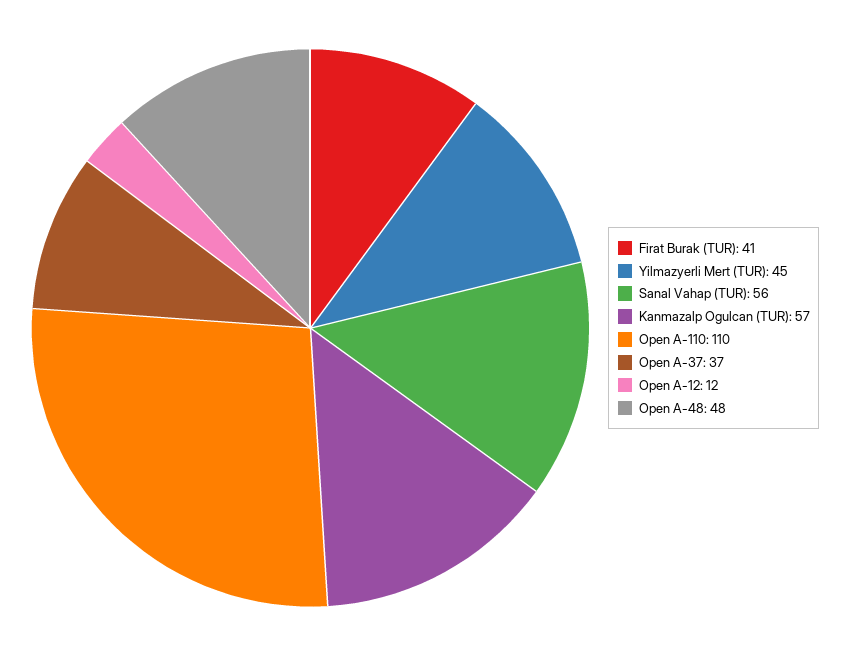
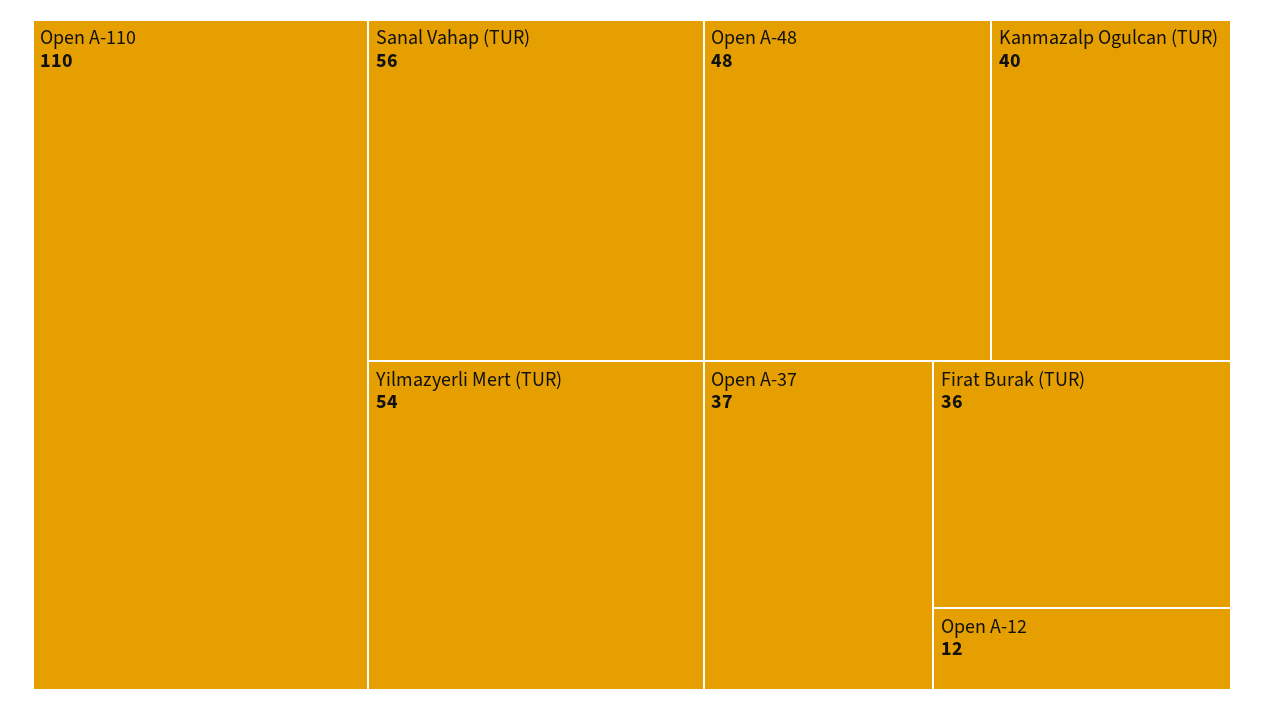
  {
-   "Firat Burak (TUR)": 41,
+   "Firat Burak (TUR)": 36,
-   "Yilmazyerli Mert (TUR)": 45,
+   "Yilmazyerli Mert (TUR)": 54,
    "Sanal Vahap (TUR)": 56,
-   "Kanmazalp Ogulcan (TUR)": 57,
+   "Kanmazalp Ogulcan (TUR)": 40,
    "Open A-110": 110,
    "Open A-37": 37,
    "Open A-12": 12,
    "Open A-48": 48
  }

